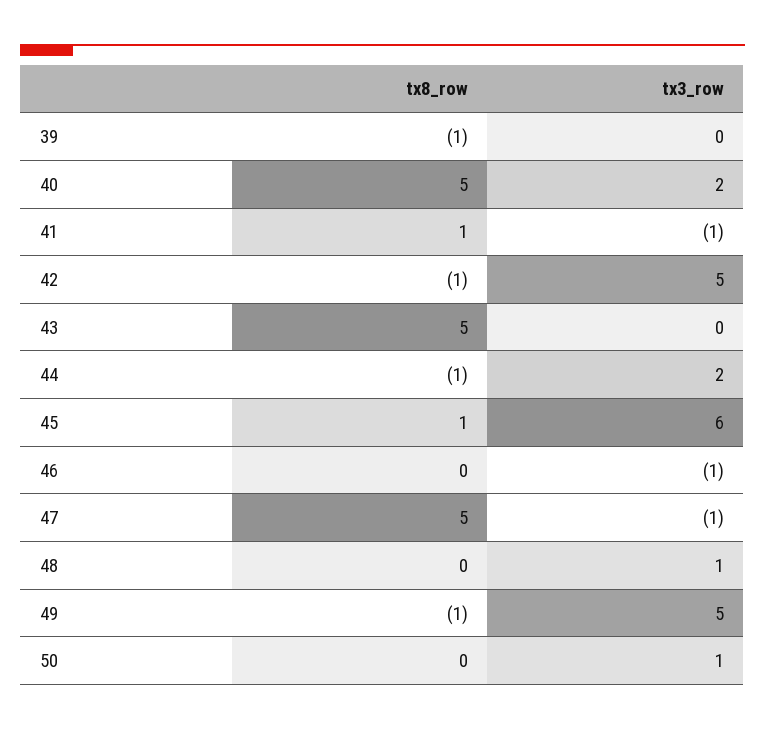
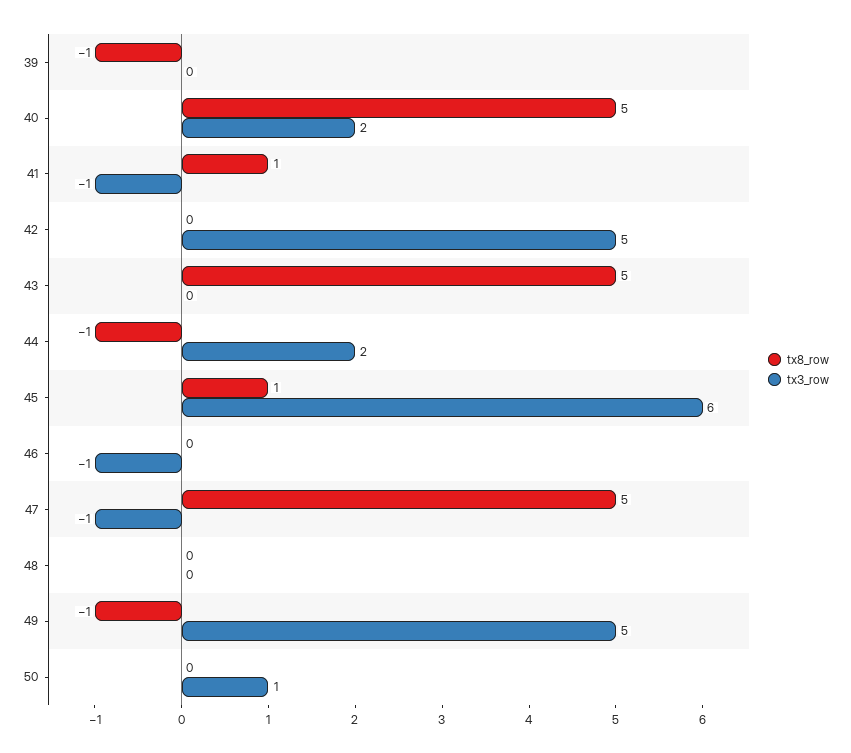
  {
    "tx8_row": {
      "39": -1,
      "40": 5,
      "41": 1,
-     "42": -1,
+     "42": 0,
      "43": 5,
      "44": -1,
      "45": 1,
      "46": 0,
      "47": 5,
      "48": 0,
      "49": -1,
      "50": 0
    },
    "tx3_row": {
      "39": 0,
      "40": 2,
      "41": -1,
      "42": 5,
      "43": 0,
      "44": 2,
      "45": 6,
      "46": -1,
      "47": -1,
-     "48": 1,
+     "48": 0,
      "49": 5,
      "50": 1
    }
  }

